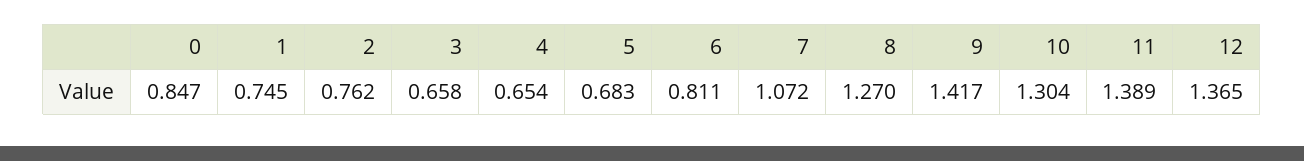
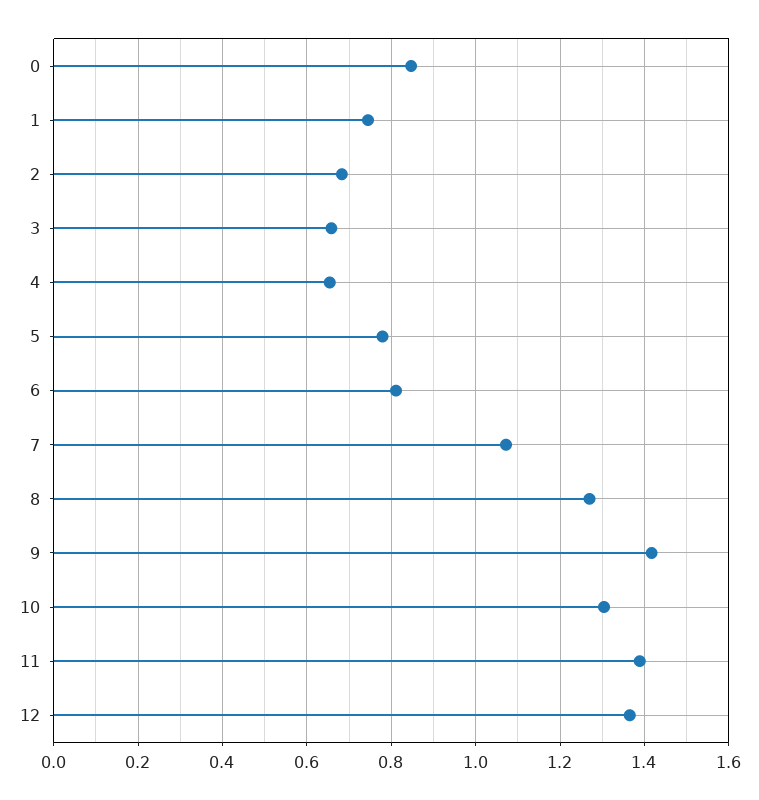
  {
    "0": 0.847,
    "1": 0.745,
-   "2": 0.762,
+   "2": 0.68,
    "3": 0.658,
    "4": 0.654,
-   "5": 0.683,
+   "5": 0.78,
    "6": 0.811,
    "7": 1.072,
    "8": 1.27,
    "9": 1.417,
    "10": 1.304,
    "11": 1.389,
    "12": 1.365
  }

